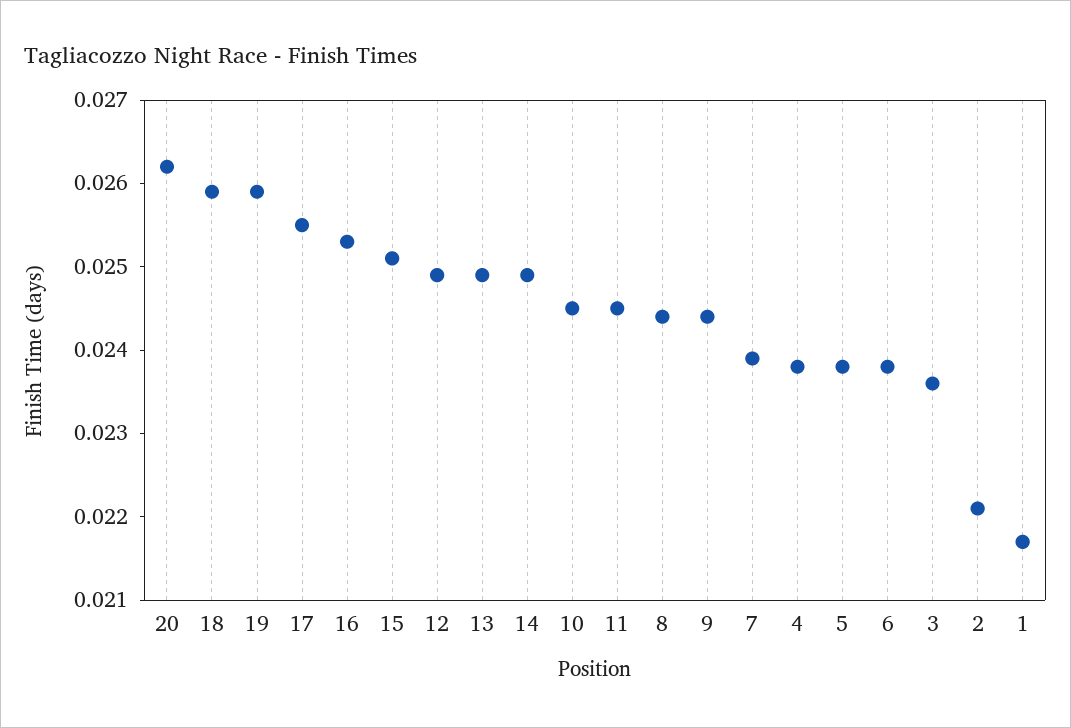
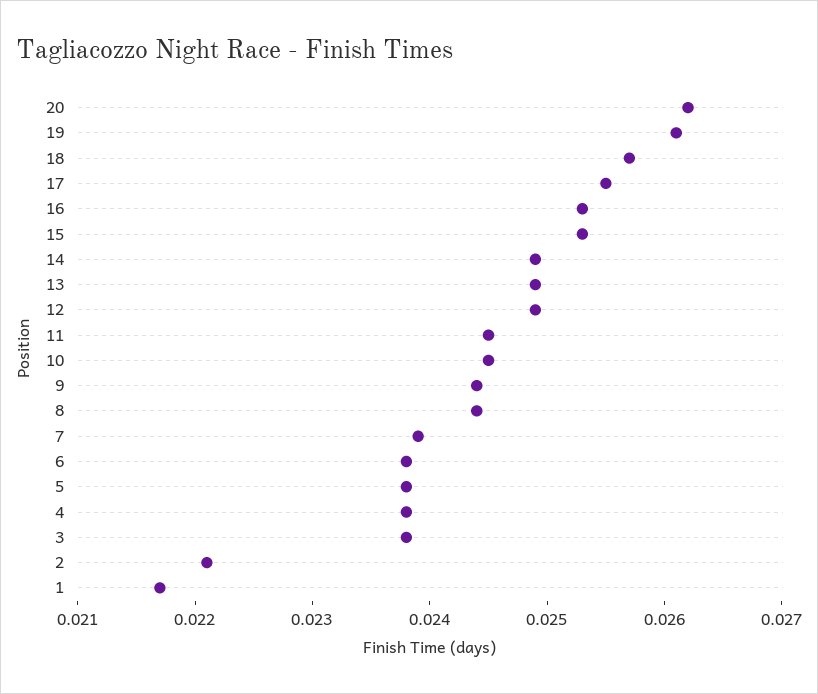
  {
    "20": 0.0262,
-   "18": 0.0259,
+   "18": 0.0257,
-   "19": 0.0259,
+   "19": 0.0261,
    "17": 0.0255,
    "16": 0.0253,
-   "15": 0.0251,
+   "15": 0.0253,
    "12": 0.0249,
    "13": 0.0249,
    "14": 0.0249,
    "10": 0.0245,
    "11": 0.0245,
    "8": 0.0244,
    "9": 0.0244,
    "7": 0.0239,
    "4": 0.0238,
    "5": 0.0238,
    "6": 0.0238,
-   "3": 0.0236,
+   "3": 0.0238,
    "2": 0.0221,
    "1": 0.0217
  }

